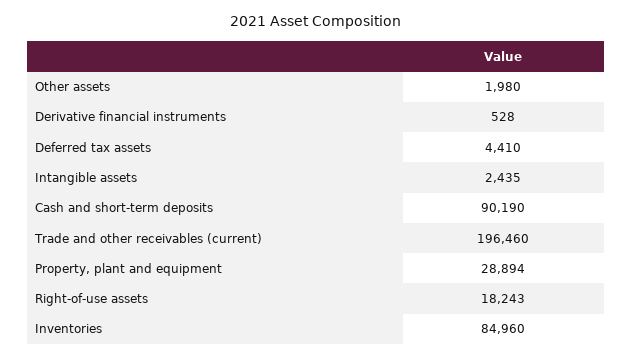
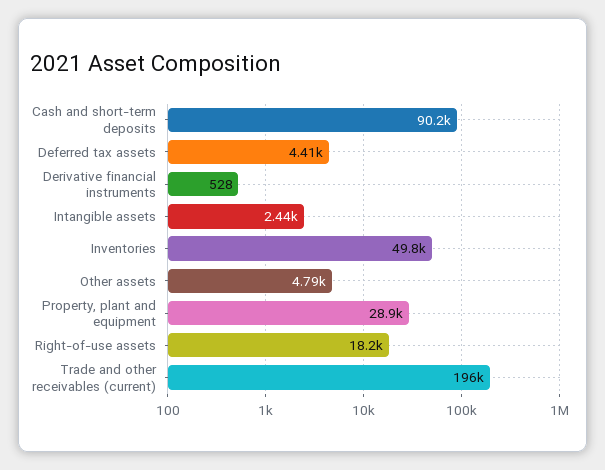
  {
-   "Other assets": 1980,
+   "Other assets": 4790,
    "Derivative financial instruments": 528,
    "Deferred tax assets": 4410,
    "Intangible assets": 2435,
    "Cash and short-term deposits": 90190,
    "Trade and other receivables (current)": 196460,
    "Property, plant and equipment": 28894,
    "Right-of-use assets": 18243,
-   "Inventories": 84960
+   "Inventories": 49800
  }

